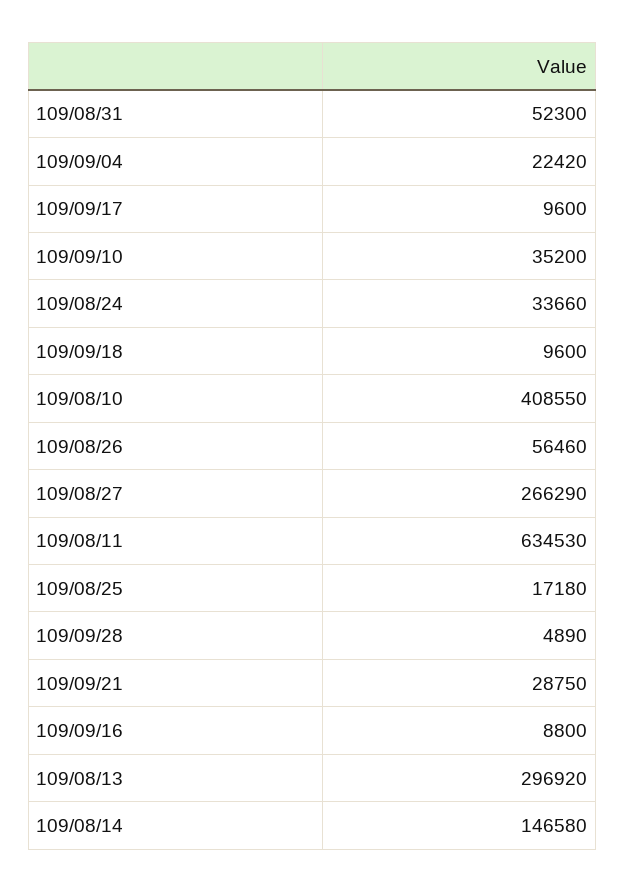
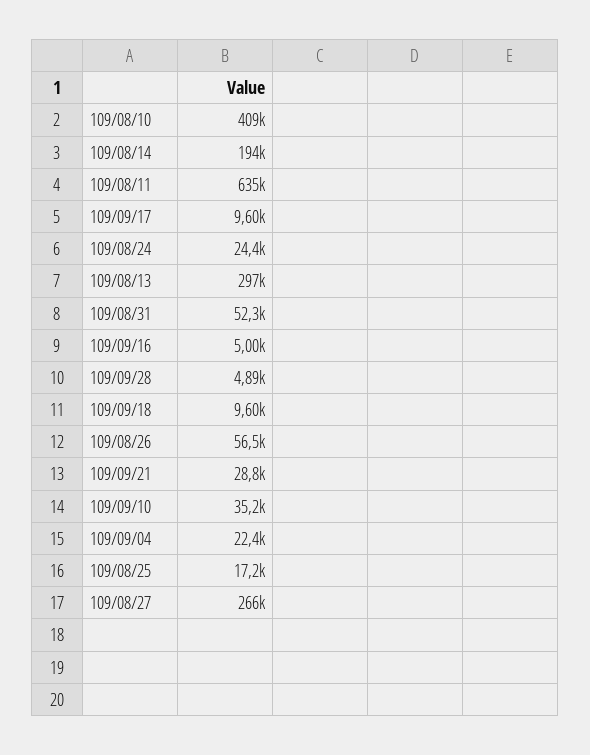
  {
    "109/08/31": 52300,
    "109/09/04": 22420,
    "109/09/17": 9600,
    "109/09/10": 35200,
-   "109/08/24": 33660,
+   "109/08/24": 24400,
    "109/09/18": 9600,
    "109/08/10": 408550,
    "109/08/26": 56460,
    "109/08/27": 266290,
    "109/08/11": 634530,
    "109/08/25": 17180,
    "109/09/28": 4890,
    "109/09/21": 28750,
-   "109/09/16": 8800,
+   "109/09/16": 5000,
    "109/08/13": 296920,
-   "109/08/14": 146580
+   "109/08/14": 194000
  }

